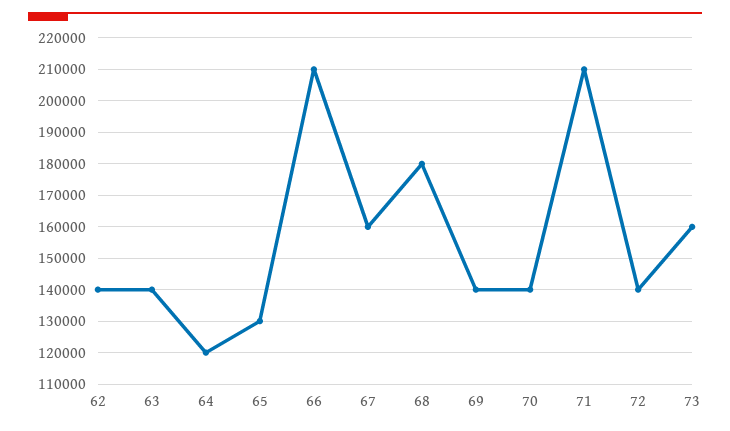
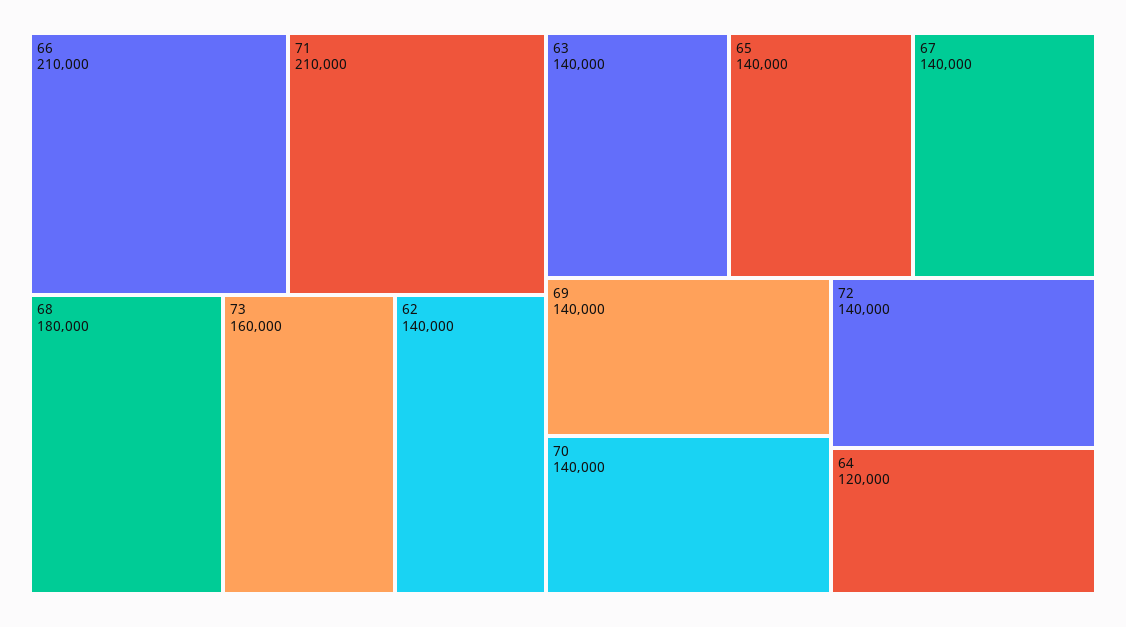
  {
    "62": 140000,
    "63": 140000,
    "64": 120000,
-   "65": 130000,
+   "65": 140000,
    "66": 210000,
-   "67": 160000,
+   "67": 140000,
    "68": 180000,
    "69": 140000,
    "70": 140000,
    "71": 210000,
    "72": 140000,
    "73": 160000
  }

